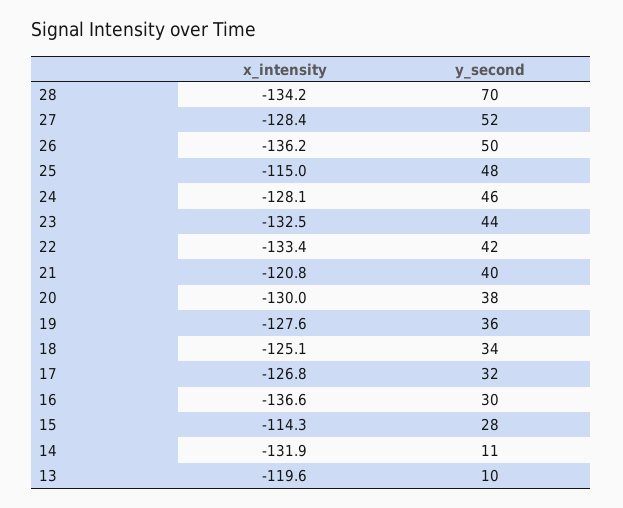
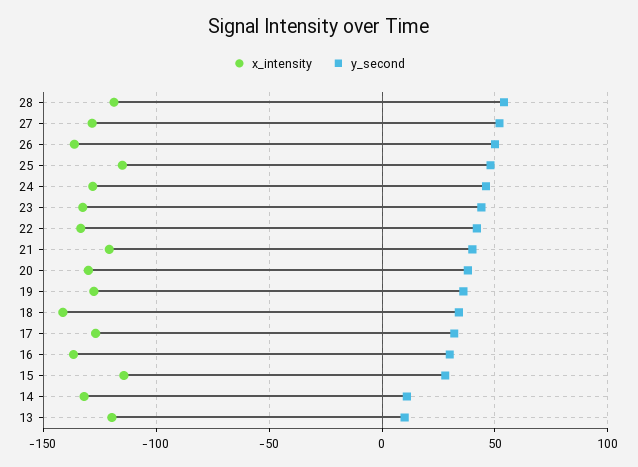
  {
    "x_intensity": {
-     "28": -134.2,
+     "28": -120,
      "27": -128.4,
      "26": -136.2,
      "25": -115,
      "24": -128.1,
      "23": -132.5,
      "22": -133.4,
      "21": -120.8,
      "20": -130,
      "19": -127.6,
-     "18": -125.1,
+     "18": -140,
      "17": -126.8,
      "16": -136.6,
      "15": -114.3,
      "14": -131.9,
      "13": -119.6
    },
    "y_second": {
-     "28": 70,
+     "28": 55,
      "27": 52,
      "26": 50,
      "25": 48,
      "24": 46,
      "23": 44,
      "22": 42,
      "21": 40,
      "20": 38,
      "19": 36,
      "18": 34,
      "17": 32,
      "16": 30,
      "15": 28,
      "14": 11,
      "13": 10
    }
  }

